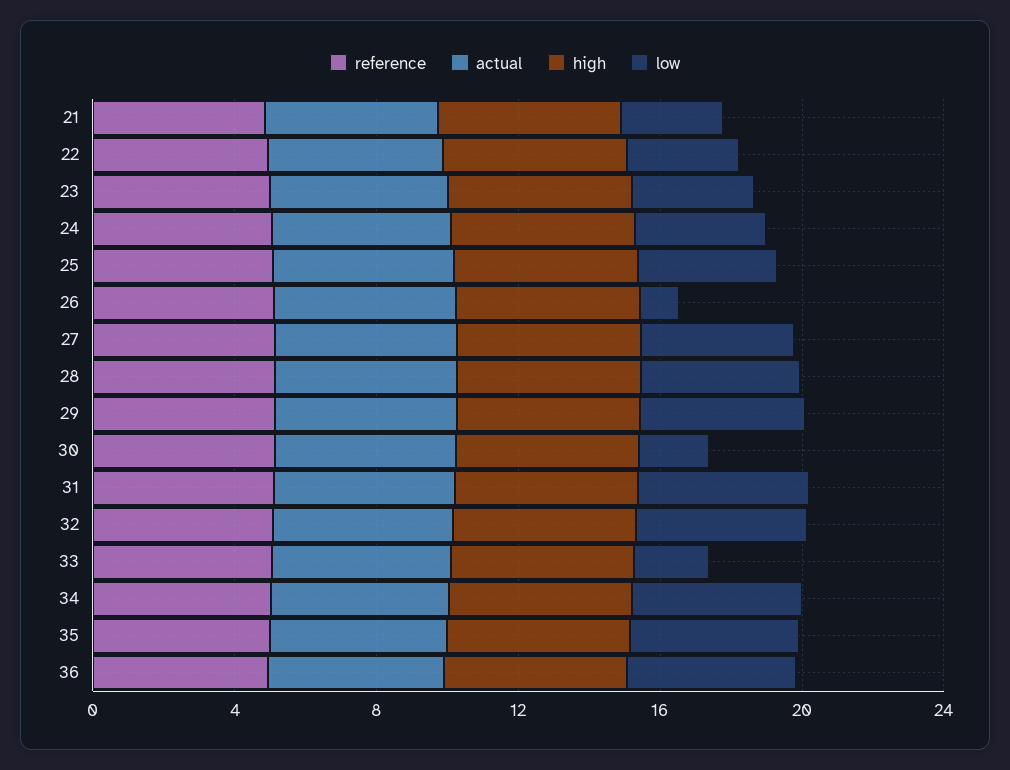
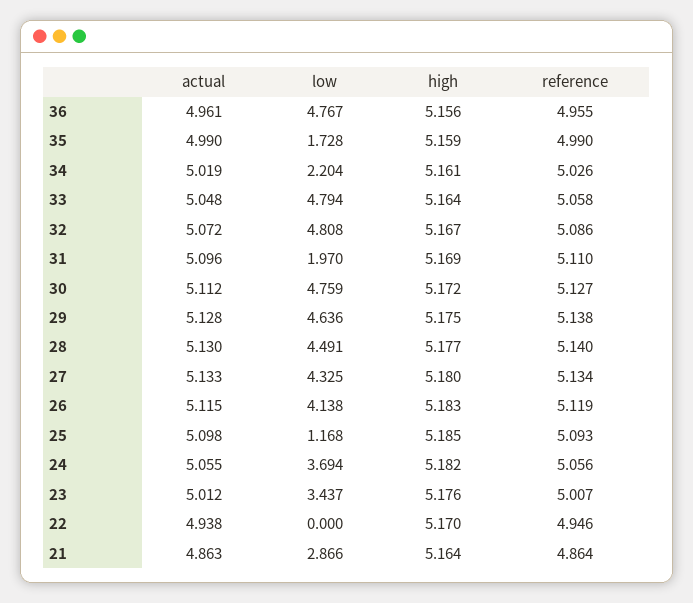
  {
    "reference": {
      "21": 4.864,
      "22": 4.946,
      "23": 5.007,
      "24": 5.056,
      "25": 5.093,
      "26": 5.119,
      "27": 5.134,
      "28": 5.14,
      "29": 5.138,
      "30": 5.127,
      "31": 5.11,
      "32": 5.086,
      "33": 5.058,
      "34": 5.026,
      "35": 4.99,
      "36": 4.955
    },
    "actual": {
      "21": 4.863,
      "22": 4.938,
      "23": 5.012,
      "24": 5.055,
      "25": 5.098,
      "26": 5.115,
      "27": 5.133,
      "28": 5.13,
      "29": 5.128,
      "30": 5.112,
      "31": 5.096,
      "32": 5.072,
      "33": 5.048,
      "34": 5.019,
      "35": 4.99,
      "36": 4.961
    },
    "high": {
      "21": 5.164,
      "22": 5.17,
      "23": 5.176,
      "24": 5.182,
      "25": 5.185,
      "26": 5.183,
      "27": 5.18,
      "28": 5.177,
      "29": 5.175,
      "30": 5.172,
      "31": 5.169,
      "32": 5.167,
      "33": 5.164,
      "34": 5.161,
      "35": 5.159,
      "36": 5.156
    },
    "low": {
      "21": 2.866,
-     "22": 3,
+     "22": 0,
      "23": 3.437,
      "24": 3.694,
-     "25": 4,
+     "25": 1.168,
-     "26": 1,
+     "26": 4.138,
      "27": 4.325,
      "28": 4.491,
      "29": 4.636,
-     "30": 2,
+     "30": 4.759,
-     "31": 5,
+     "31": 1.97,
      "32": 4.808,
-     "33": 2,
+     "33": 4.794,
-     "34": 5,
+     "34": 2.204,
-     "35": 5,
+     "35": 1.728,
      "36": 4.767
    }
  }

